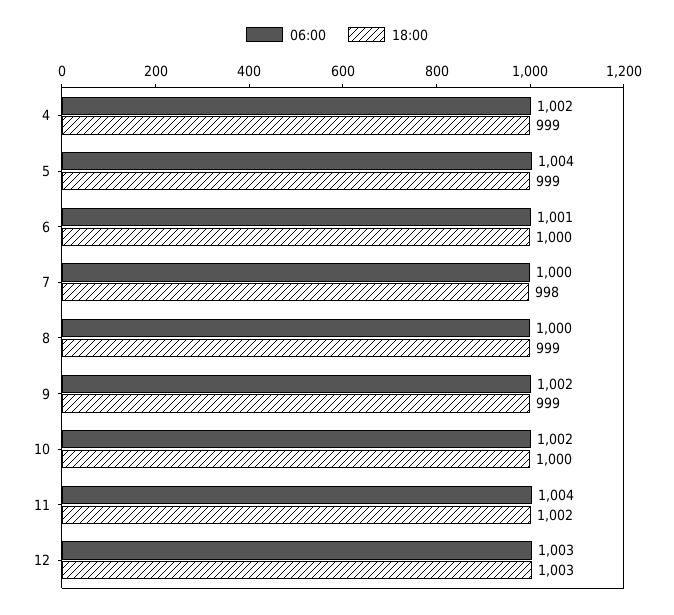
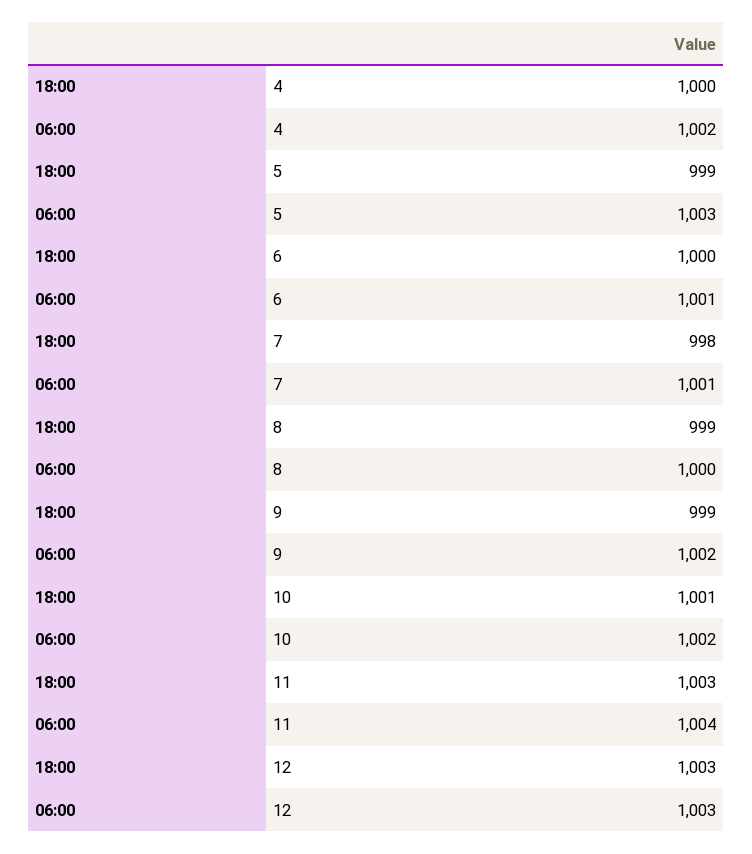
  {
    "06:00": {
      "4": 1002,
-     "5": 1004,
+     "5": 1003,
      "6": 1001,
-     "7": 1000,
+     "7": 1001,
      "8": 1000,
      "9": 1002,
      "10": 1002,
      "11": 1004,
      "12": 1003
    },
    "18:00": {
-     "4": 999,
+     "4": 1000,
      "5": 999,
      "6": 1000,
      "7": 998,
      "8": 999,
      "9": 999,
-     "10": 1000,
+     "10": 1001,
-     "11": 1002,
+     "11": 1003,
      "12": 1003
    }
  }

